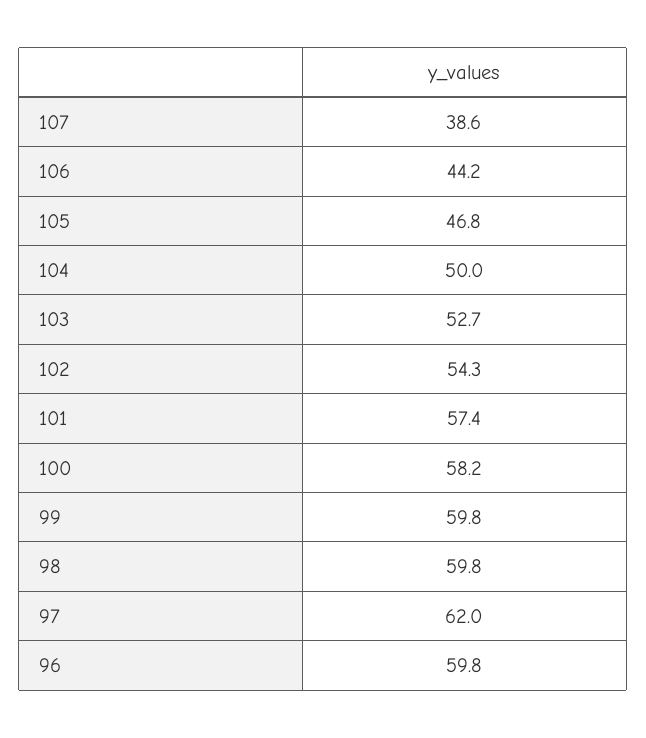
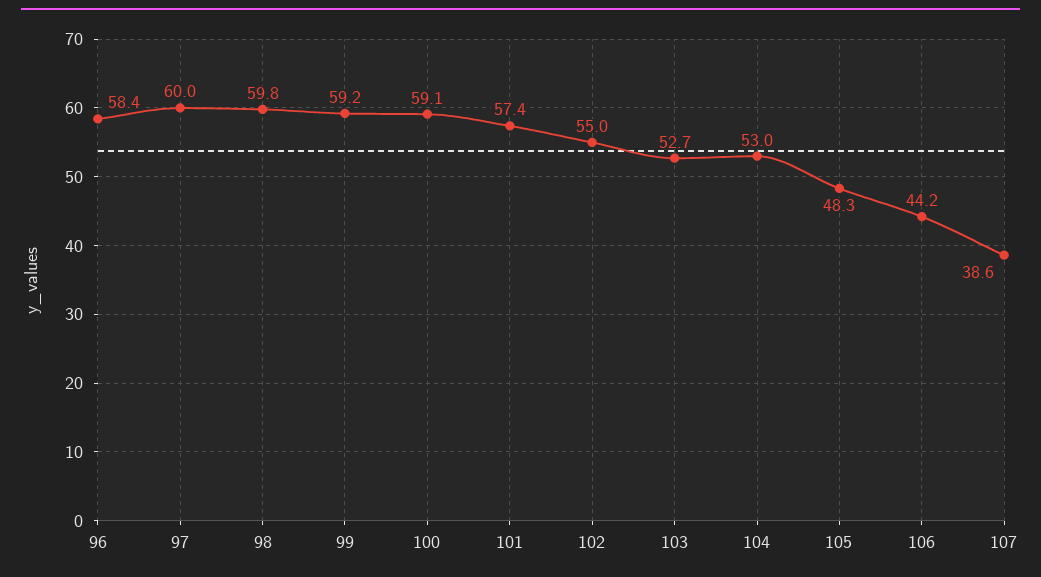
  {
    "107": 38.6,
    "106": 44.2,
-   "105": 46.8,
+   "105": 48.3,
-   "104": 50,
+   "104": 53,
    "103": 52.7,
-   "102": 54.3,
+   "102": 55,
    "101": 57.4,
-   "100": 58.2,
+   "100": 59.1,
-   "99": 59.8,
+   "99": 59.2,
    "98": 59.8,
-   "97": 62,
+   "97": 60,
-   "96": 59.8
+   "96": 58.4
  }

